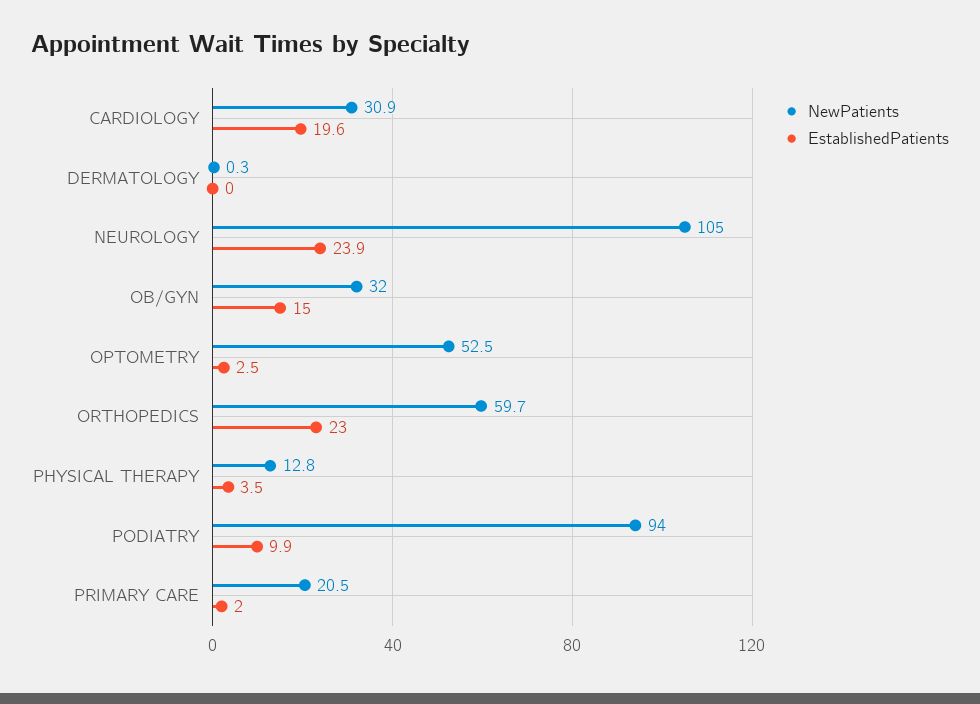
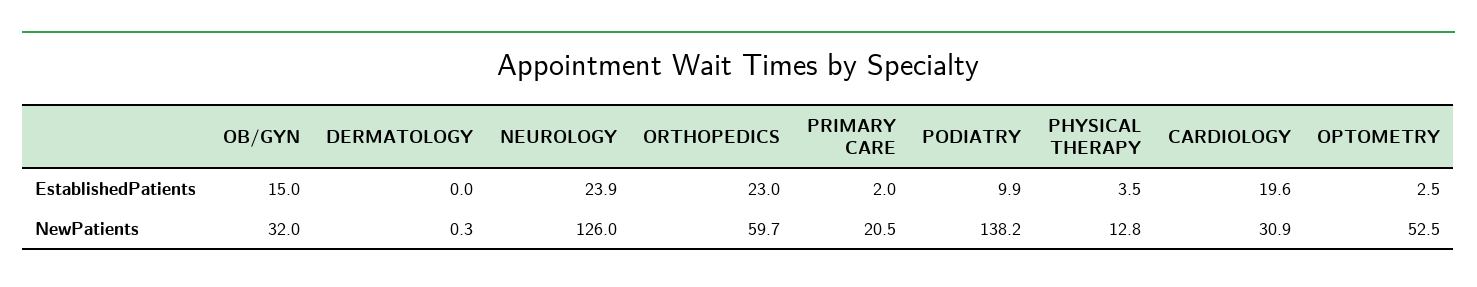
  {
    "NewPatients": {
      "CARDIOLOGY": 30.9,
      "DERMATOLOGY": 0.3,
-     "NEUROLOGY": 105,
+     "NEUROLOGY": 126,
      "OB/GYN": 32,
      "OPTOMETRY": 52.5,
      "ORTHOPEDICS": 59.7,
      "PHYSICAL THERAPY": 12.8,
-     "PODIATRY": 94,
+     "PODIATRY": 138.2,
      "PRIMARY CARE": 20.5
    },
    "EstablishedPatients": {
      "CARDIOLOGY": 19.6,
      "DERMATOLOGY": 0,
      "NEUROLOGY": 23.9,
      "OB/GYN": 15,
      "OPTOMETRY": 2.5,
      "ORTHOPEDICS": 23,
      "PHYSICAL THERAPY": 3.5,
      "PODIATRY": 9.9,
      "PRIMARY CARE": 2
    }
  }

